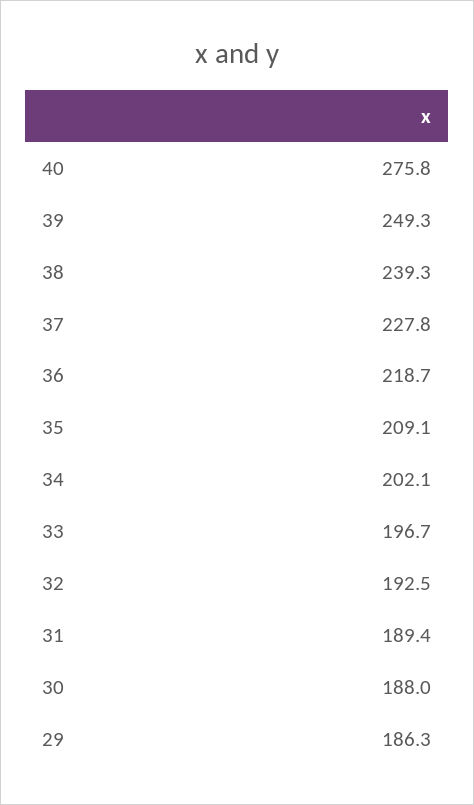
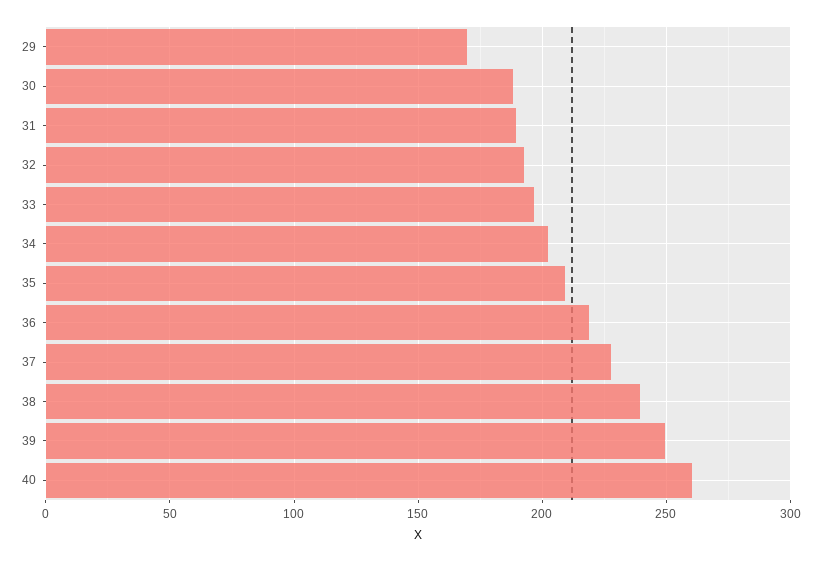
  {
-   "40": 275.8,
+   "40": 260,
    "39": 249.3,
    "38": 239.3,
    "37": 227.8,
    "36": 218.7,
    "35": 209.1,
    "34": 202.1,
    "33": 196.7,
    "32": 192.5,
    "31": 189.4,
    "30": 188,
-   "29": 186.3
+   "29": 170
  }

